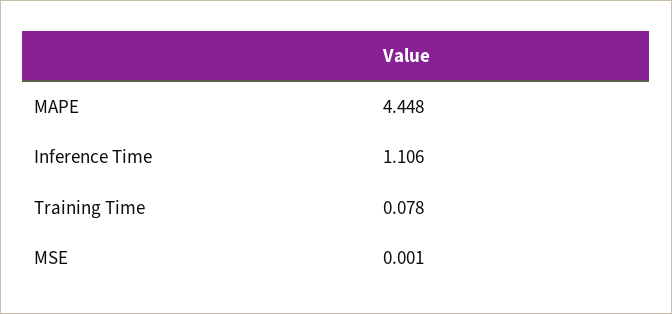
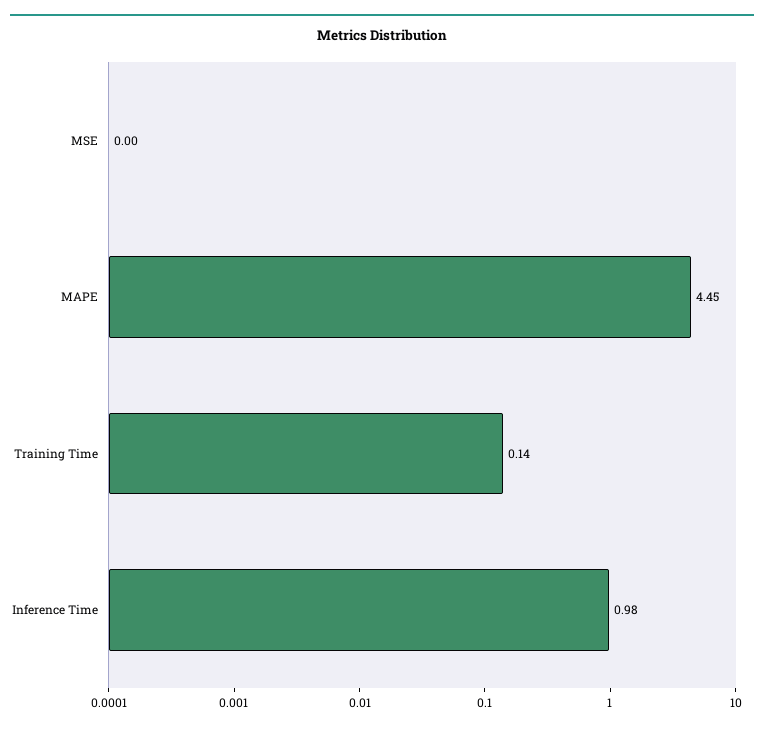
  {
    "MAPE": 4.448,
-   "Inference Time": 1.106,
+   "Inference Time": 0.98,
-   "Training Time": 0.078,
+   "Training Time": 0.14,
    "MSE": 0.001
  }

